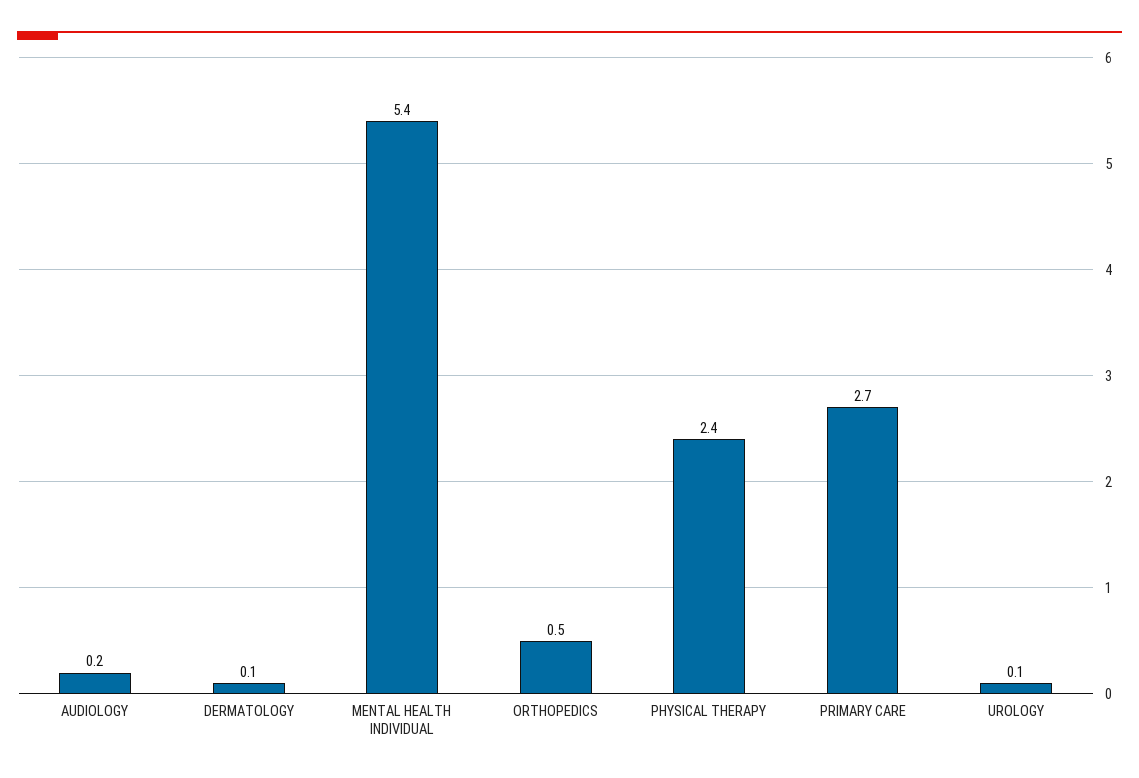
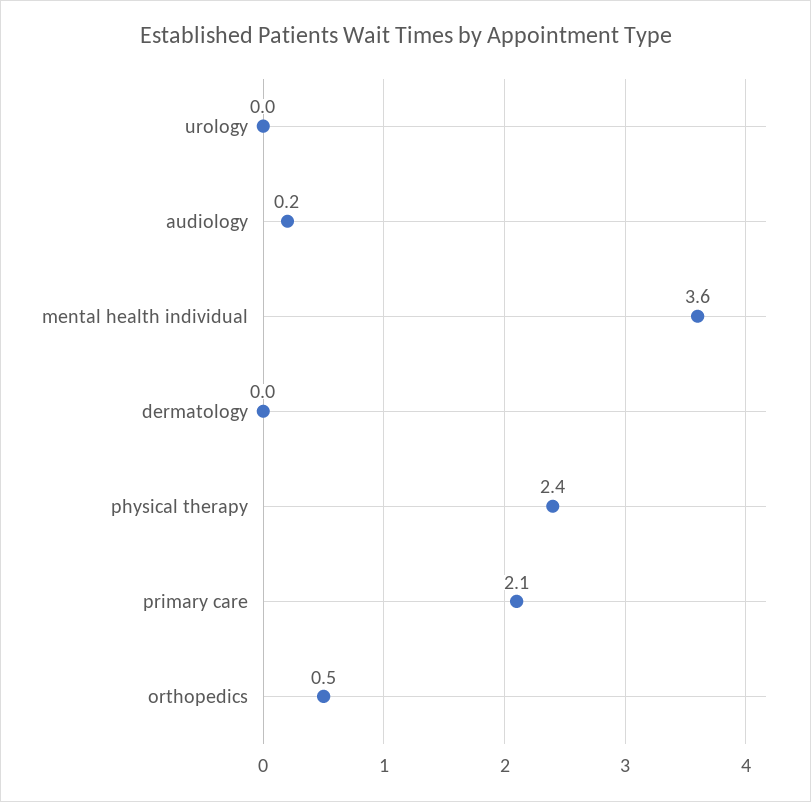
  {
    "AUDIOLOGY": 0.2,
-   "DERMATOLOGY": 0.1,
+   "DERMATOLOGY": 0,
-   "MENTAL HEALTH INDIVIDUAL": 5.4,
+   "MENTAL HEALTH INDIVIDUAL": 3.6,
    "ORTHOPEDICS": 0.5,
    "PHYSICAL THERAPY": 2.4,
-   "PRIMARY CARE": 2.7,
+   "PRIMARY CARE": 2.1,
-   "UROLOGY": 0.1
+   "UROLOGY": 0
  }

